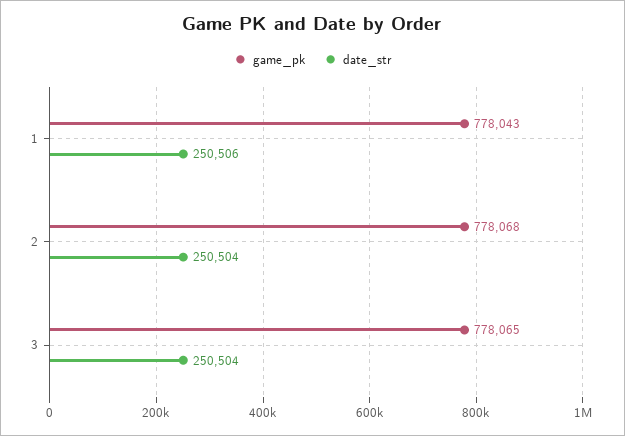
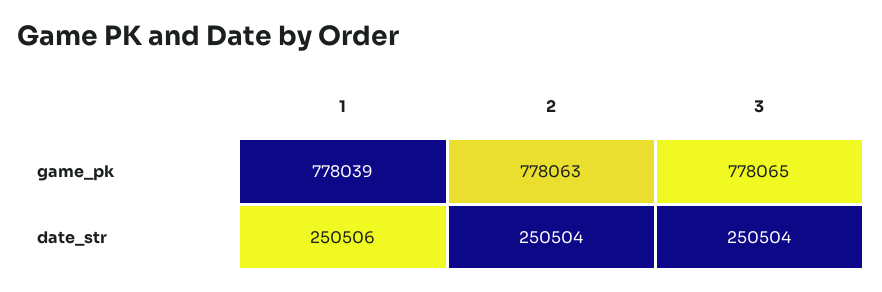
  {
    "game_pk": {
-     "1": 778043,
+     "1": 778039,
-     "2": 778068,
+     "2": 778063,
      "3": 778065
    },
    "date_str": {
      "1": 250506,
      "2": 250504,
      "3": 250504
    }
  }

